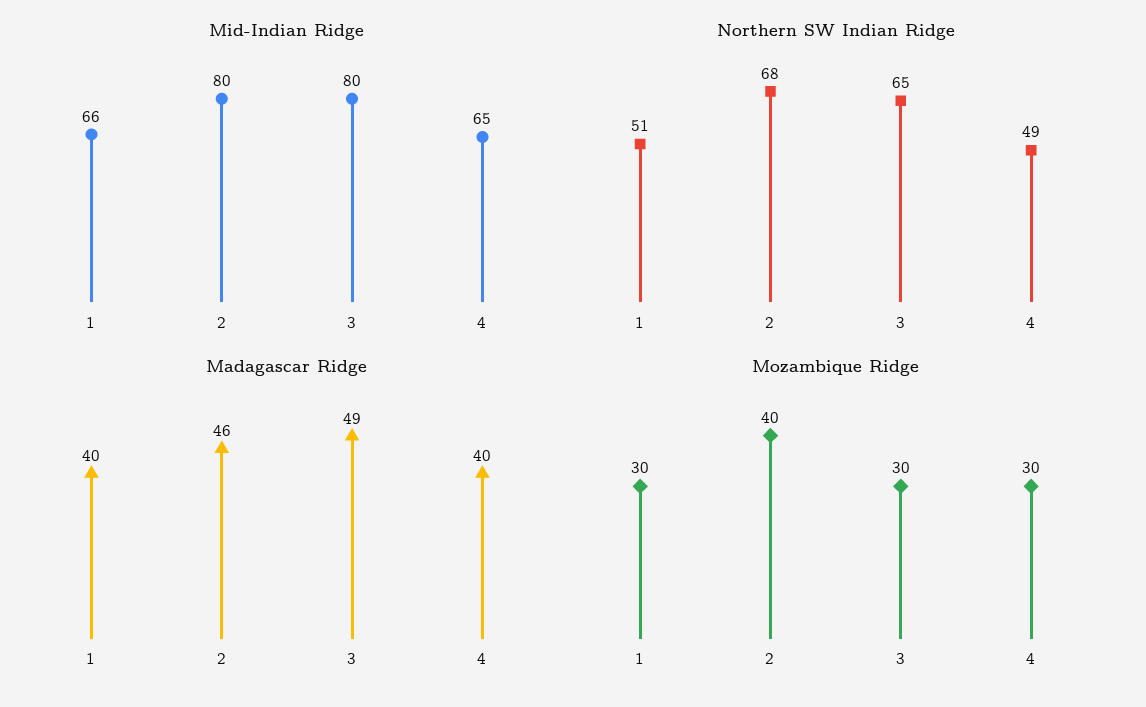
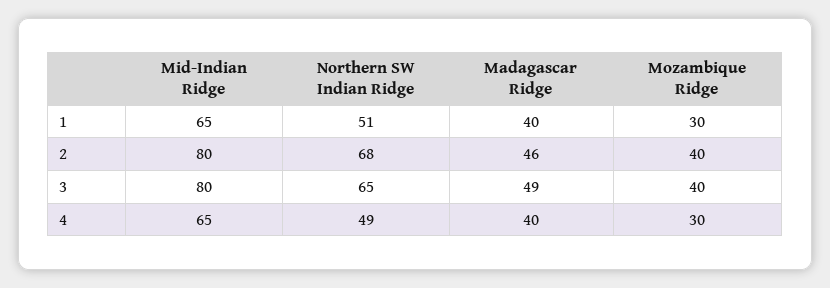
  {
    "Mid-Indian Ridge": {
-     "1": 66,
+     "1": 65,
      "2": 80,
      "3": 80,
      "4": 65
    },
    "Northern SW Indian Ridge": {
      "1": 51,
      "2": 68,
      "3": 65,
      "4": 49
    },
    "Madagascar Ridge": {
      "1": 40,
      "2": 46,
      "3": 49,
      "4": 40
    },
    "Mozambique Ridge": {
      "1": 30,
      "2": 40,
-     "3": 30,
+     "3": 40,
      "4": 30
    }
  }

